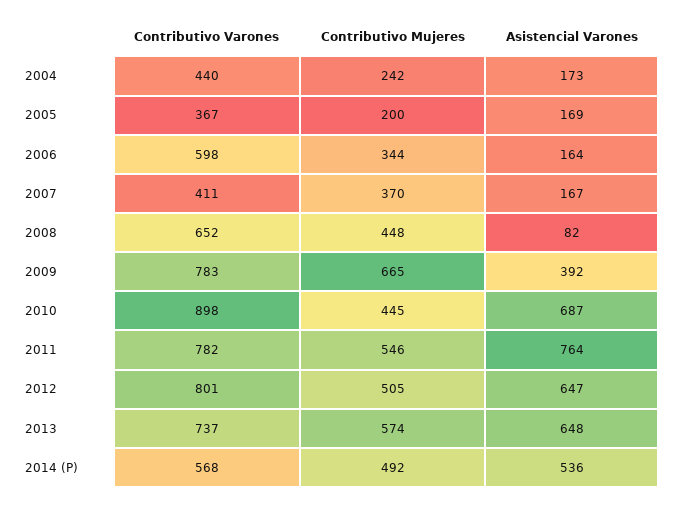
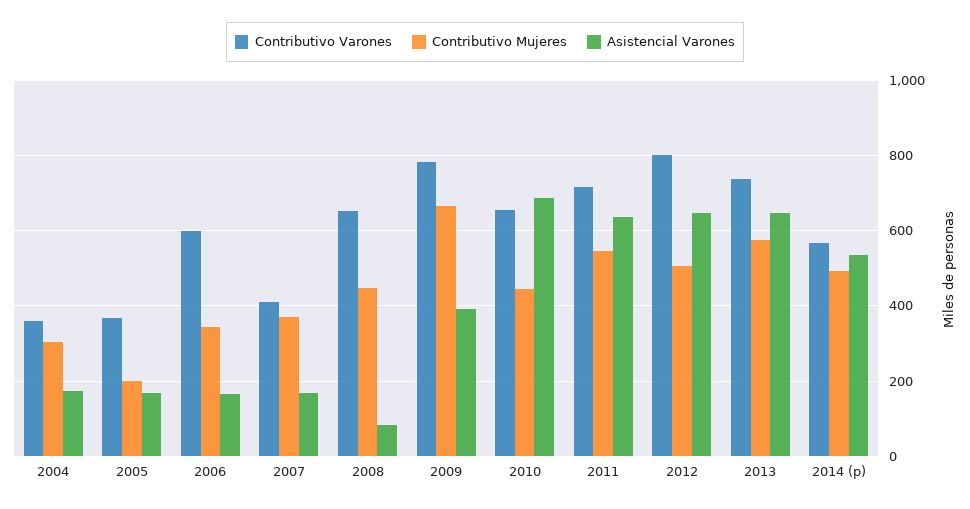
  {
    "Contributivo Varones": {
-     "2004": 440,
+     "2004": 360,
      "2005": 367,
      "2006": 598,
      "2007": 411,
      "2008": 652,
      "2009": 783,
-     "2010": 898,
+     "2010": 660,
-     "2011": 782,
+     "2011": 720,
      "2012": 801,
      "2013": 737,
      "2014 (P)": 568
    },
    "Contributivo Mujeres": {
-     "2004": 242,
+     "2004": 300,
      "2005": 200,
      "2006": 344,
      "2007": 370,
      "2008": 448,
      "2009": 665,
      "2010": 445,
      "2011": 546,
      "2012": 505,
      "2013": 574,
      "2014 (P)": 492
    },
    "Asistencial Varones": {
      "2004": 173,
      "2005": 169,
      "2006": 164,
      "2007": 167,
      "2008": 82,
      "2009": 392,
      "2010": 687,
-     "2011": 764,
+     "2011": 640,
      "2012": 647,
      "2013": 648,
      "2014 (P)": 536
    }
  }

